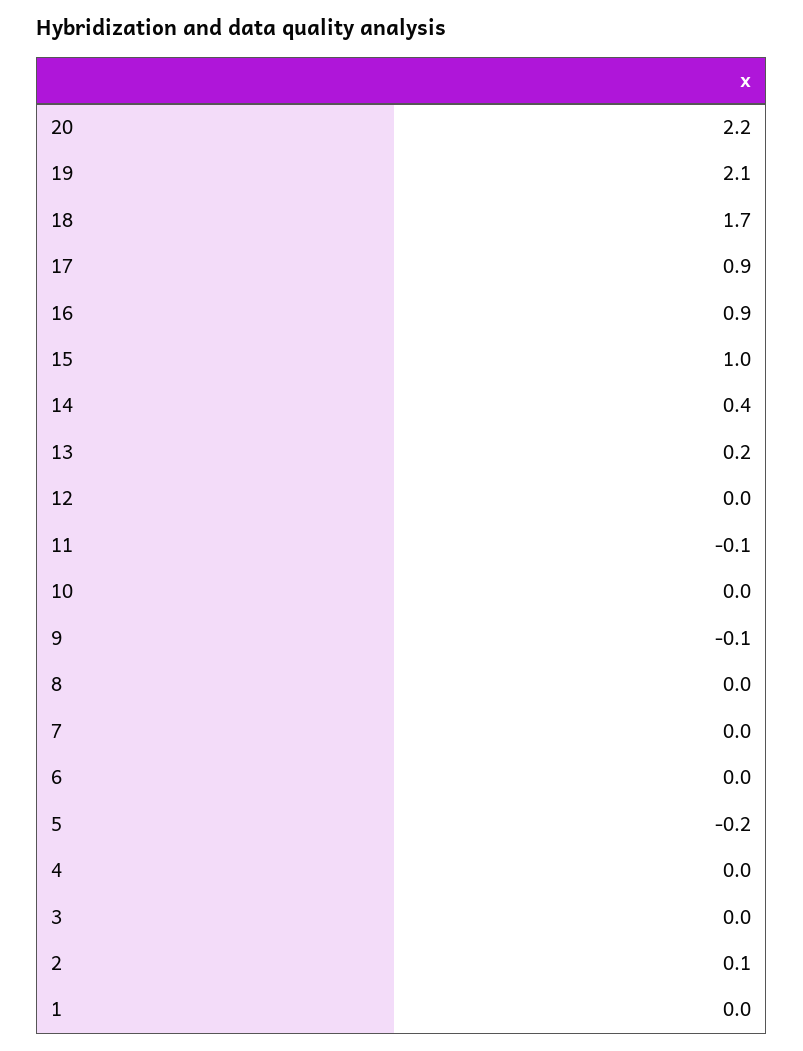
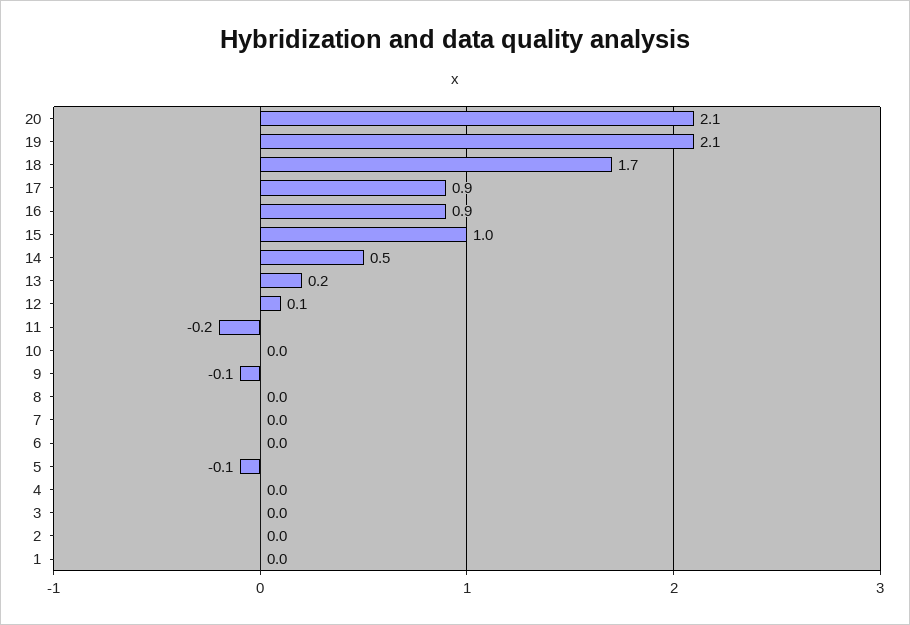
  {
-   "20": 2.2,
+   "20": 2.1,
    "19": 2.1,
    "18": 1.7,
    "17": 0.9,
    "16": 0.9,
    "15": 1,
-   "14": 0.4,
+   "14": 0.5,
    "13": 0.2,
-   "12": 0,
+   "12": 0.1,
-   "11": -0.1,
+   "11": -0.2,
    "10": 0,
    "9": -0.1,
    "8": 0,
    "7": 0,
    "6": 0,
-   "5": -0.2,
+   "5": -0.1,
    "4": 0,
    "3": 0,
-   "2": 0.1,
+   "2": 0,
    "1": 0
  }

